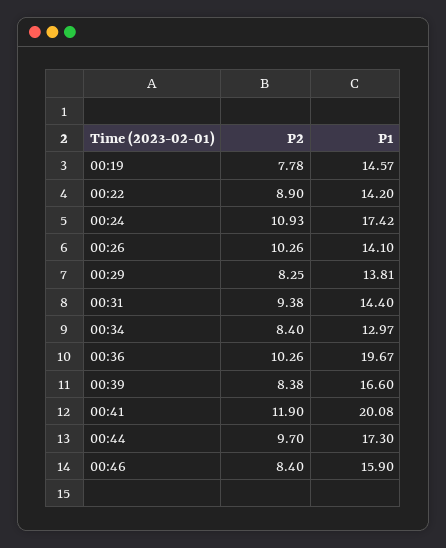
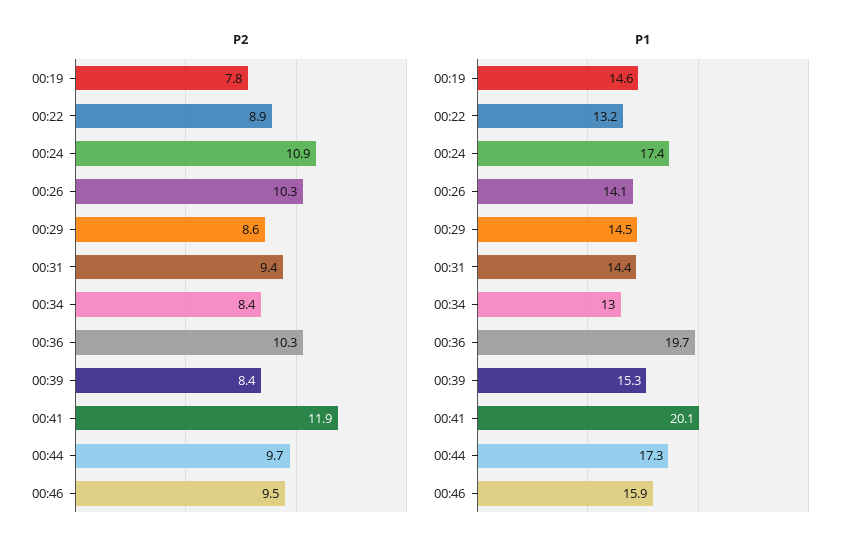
  {
    "P2": {
      "00:19": 7.78,
      "00:22": 8.9,
      "00:24": 10.93,
      "00:26": 10.26,
-     "00:29": 8.25,
+     "00:29": 8.6,
      "00:31": 9.38,
      "00:34": 8.4,
      "00:36": 10.26,
      "00:39": 8.38,
      "00:41": 11.9,
      "00:44": 9.7,
-     "00:46": 8.4
+     "00:46": 9.5
    },
    "P1": {
      "00:19": 14.57,
-     "00:22": 14.2,
+     "00:22": 13.2,
      "00:24": 17.42,
      "00:26": 14.1,
-     "00:29": 13.81,
+     "00:29": 14.5,
      "00:31": 14.4,
      "00:34": 12.97,
      "00:36": 19.67,
-     "00:39": 16.6,
+     "00:39": 15.3,
      "00:41": 20.08,
      "00:44": 17.3,
      "00:46": 15.9
    }
  }

